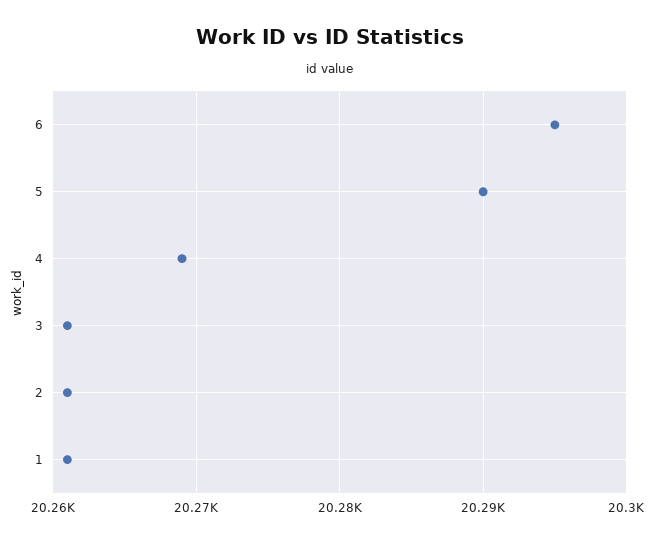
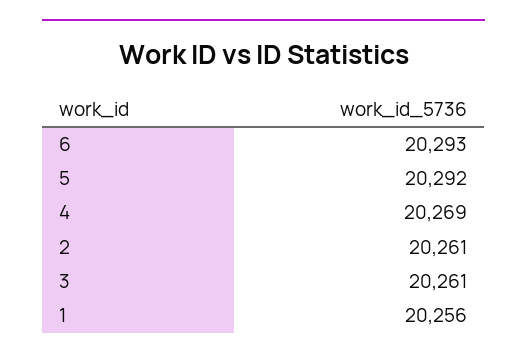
  {
-   "6": 20295,
+   "6": 20293,
-   "5": 20290,
+   "5": 20292,
    "4": 20269,
    "3": 20261,
    "2": 20261,
-   "1": 20261
+   "1": 20256
  }

